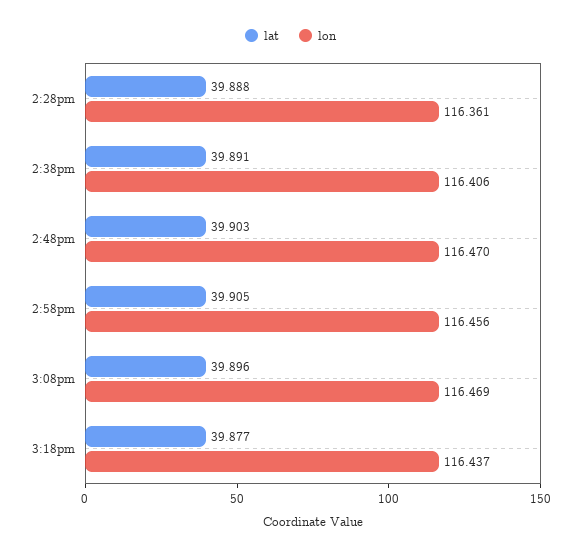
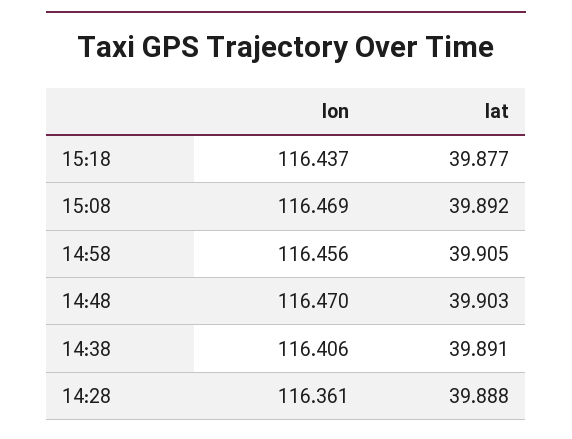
  {
    "lat": {
      "2:28pm": 39.888,
      "2:38pm": 39.891,
      "2:48pm": 39.903,
      "2:58pm": 39.905,
-     "3:08pm": 39.896,
+     "3:08pm": 39.892,
      "3:18pm": 39.877
    },
    "lon": {
      "2:28pm": 116.361,
      "2:38pm": 116.406,
      "2:48pm": 116.47,
      "2:58pm": 116.456,
      "3:08pm": 116.469,
      "3:18pm": 116.437
    }
  }

